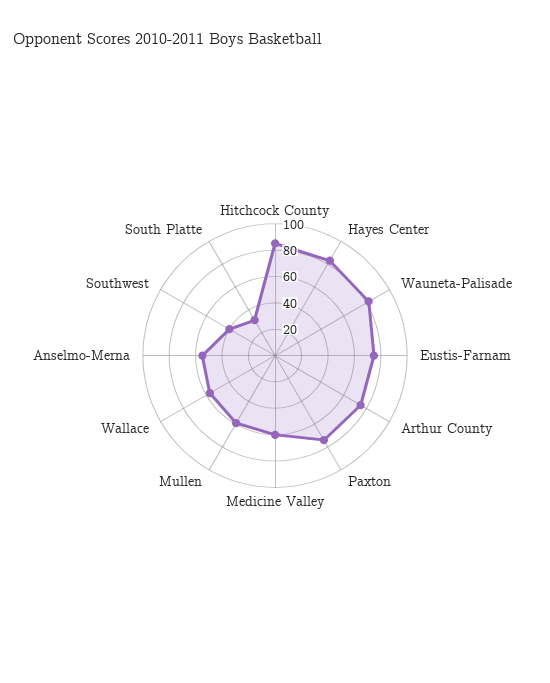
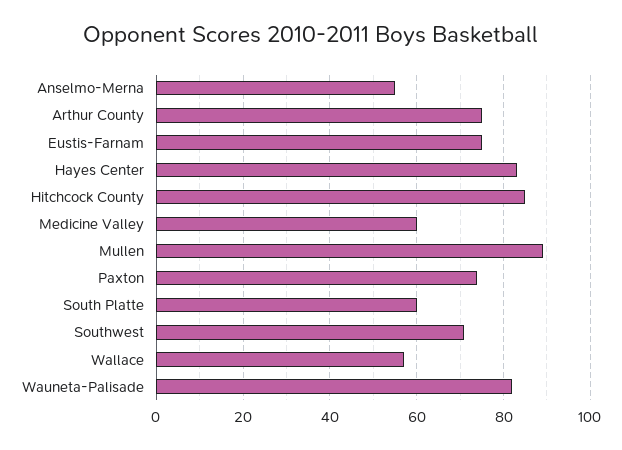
  {
    "Hitchcock County": 85,
    "Hayes Center": 85,
    "Wauneta-Palisade": 80,
    "Eustis-Farnam": 75,
    "Arthur County": 75,
    "Paxton": 75,
    "Medicine Valley": 60,
-   "Mullen": 60,
+   "Mullen": 90,
    "Wallace": 55,
    "Anselmo-Merna": 55,
-   "Southwest": 40,
+   "Southwest": 70,
-   "South Platte": 30
+   "South Platte": 60
  }

